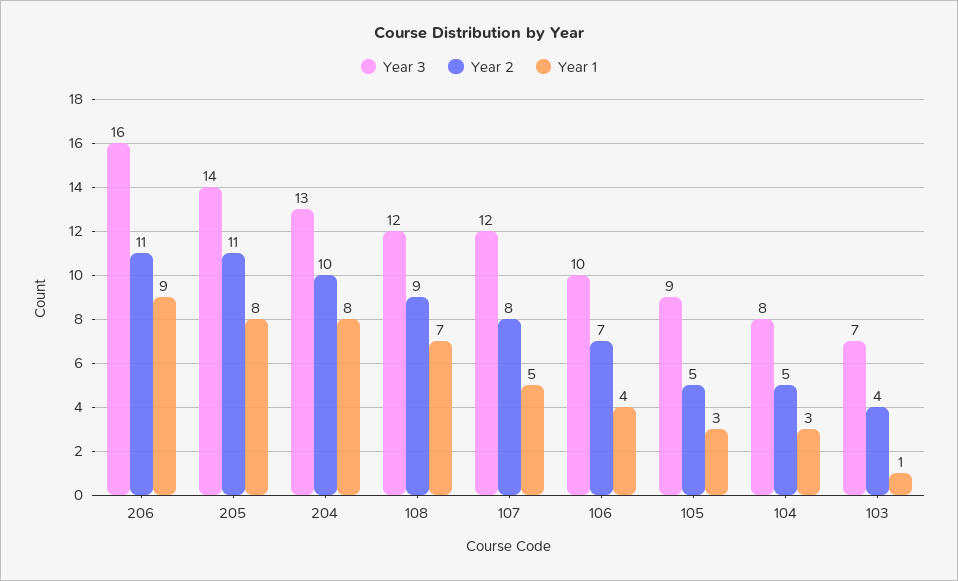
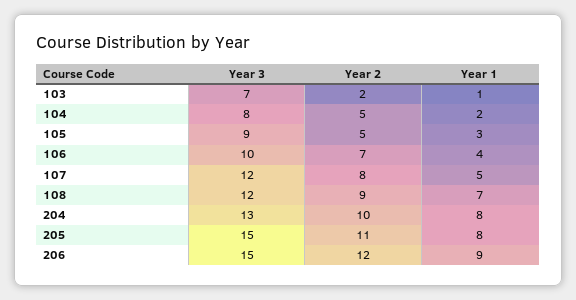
  {
    "Year 3": {
-     "206": 16,
+     "206": 15,
-     "205": 14,
+     "205": 15,
      "204": 13,
      "108": 12,
      "107": 12,
      "106": 10,
      "105": 9,
      "104": 8,
      "103": 7
    },
    "Year 2": {
-     "206": 11,
+     "206": 12,
      "205": 11,
      "204": 10,
      "108": 9,
      "107": 8,
      "106": 7,
      "105": 5,
      "104": 5,
-     "103": 4
+     "103": 2
    },
    "Year 1": {
      "206": 9,
      "205": 8,
      "204": 8,
      "108": 7,
      "107": 5,
      "106": 4,
      "105": 3,
-     "104": 3,
+     "104": 2,
      "103": 1
    }
  }

